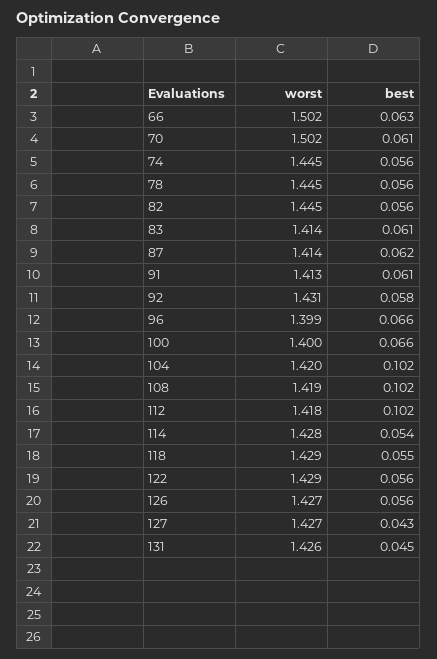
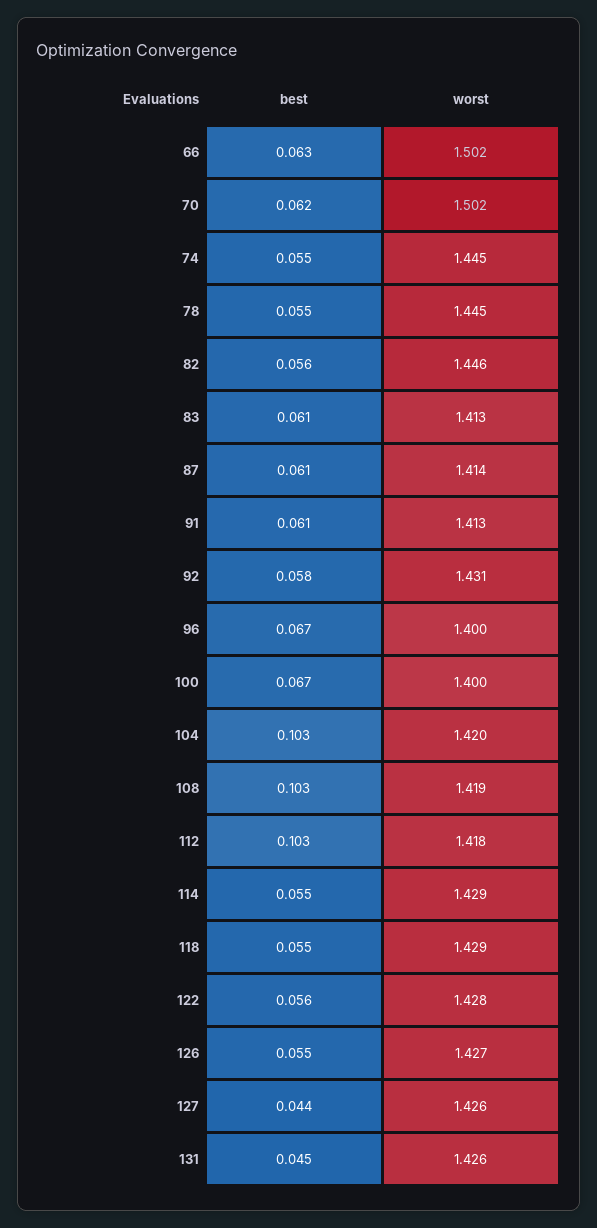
  {
    "worst": {
      "66": 1.502,
      "70": 1.502,
      "74": 1.445,
      "78": 1.445,
-     "82": 1.445,
+     "82": 1.446,
-     "83": 1.414,
+     "83": 1.413,
      "87": 1.414,
      "91": 1.413,
      "92": 1.431,
-     "96": 1.399,
+     "96": 1.4,
      "100": 1.4,
      "104": 1.42,
      "108": 1.419,
      "112": 1.418,
-     "114": 1.428,
+     "114": 1.429,
      "118": 1.429,
-     "122": 1.429,
+     "122": 1.428,
      "126": 1.427,
-     "127": 1.427,
+     "127": 1.426,
      "131": 1.426
    },
    "best": {
      "66": 0.063,
-     "70": 0.061,
+     "70": 0.062,
-     "74": 0.056,
+     "74": 0.055,
-     "78": 0.056,
+     "78": 0.055,
      "82": 0.056,
      "83": 0.061,
-     "87": 0.062,
+     "87": 0.061,
      "91": 0.061,
      "92": 0.058,
-     "96": 0.066,
+     "96": 0.067,
-     "100": 0.066,
+     "100": 0.067,
-     "104": 0.102,
+     "104": 0.103,
-     "108": 0.102,
+     "108": 0.103,
-     "112": 0.102,
+     "112": 0.103,
-     "114": 0.054,
+     "114": 0.055,
      "118": 0.055,
      "122": 0.056,
-     "126": 0.056,
+     "126": 0.055,
-     "127": 0.043,
+     "127": 0.044,
      "131": 0.045
    }
  }

